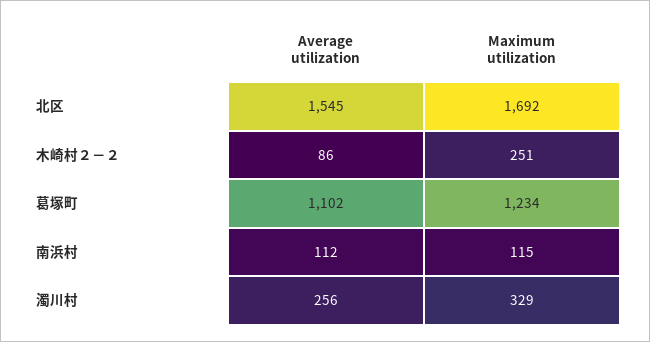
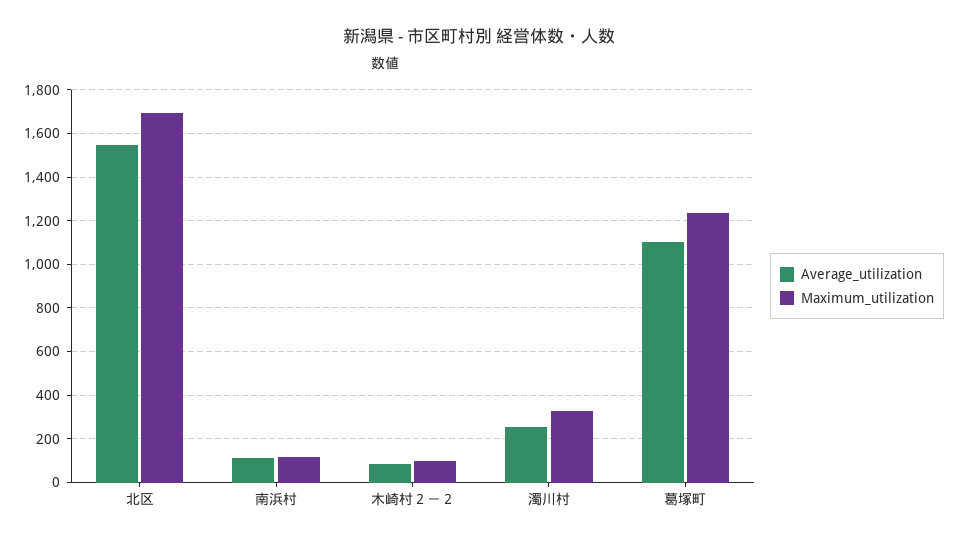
  {
    "Average utilization": {
      "北区": 1545,
      "木崎村２－２": 86,
      "葛塚町": 1102,
      "南浜村": 112,
      "濁川村": 256
    },
    "Maximum utilization": {
      "北区": 1692,
-     "木崎村２－２": 251,
+     "木崎村２－２": 100,
      "葛塚町": 1234,
      "南浜村": 115,
      "濁川村": 329
    }
  }

